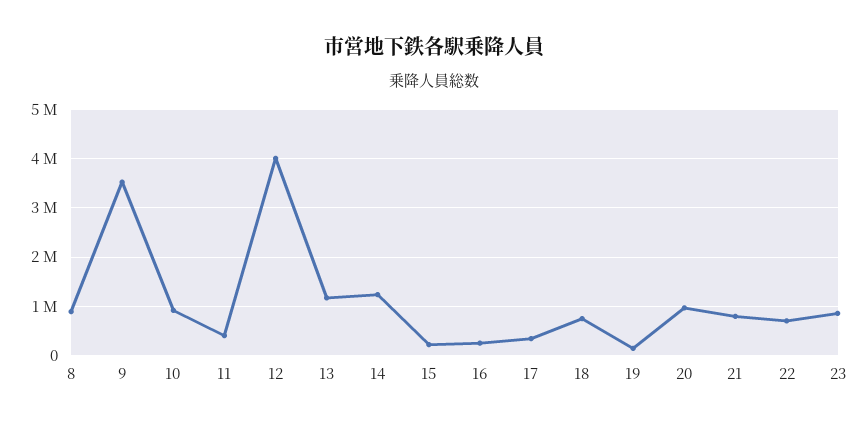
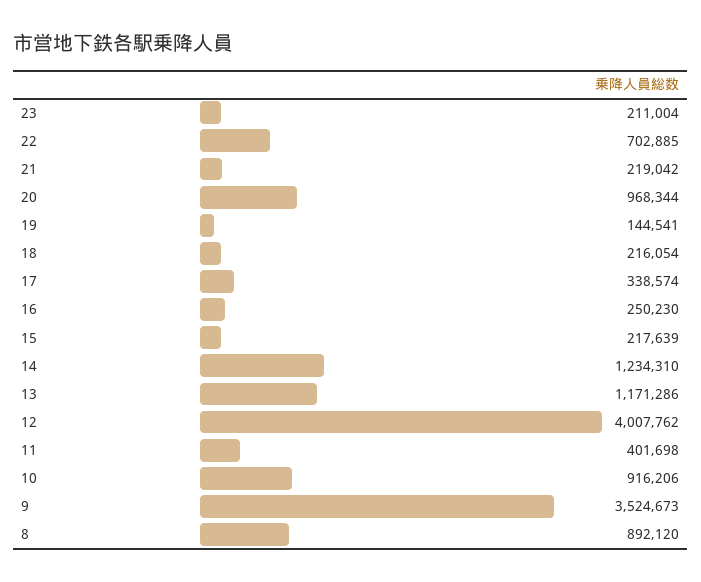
  {
    "8": 892120,
    "9": 3524673,
    "10": 916206,
    "11": 401698,
    "12": 4007762,
    "13": 1171286,
    "14": 1234310,
    "15": 217639,
    "16": 250230,
    "17": 338574,
-   "18": 800000,
+   "18": 216054,
    "19": 144541,
    "20": 968344,
-   "21": 800000,
+   "21": 219042,
    "22": 702885,
-   "23": 800000
+   "23": 211004
  }

